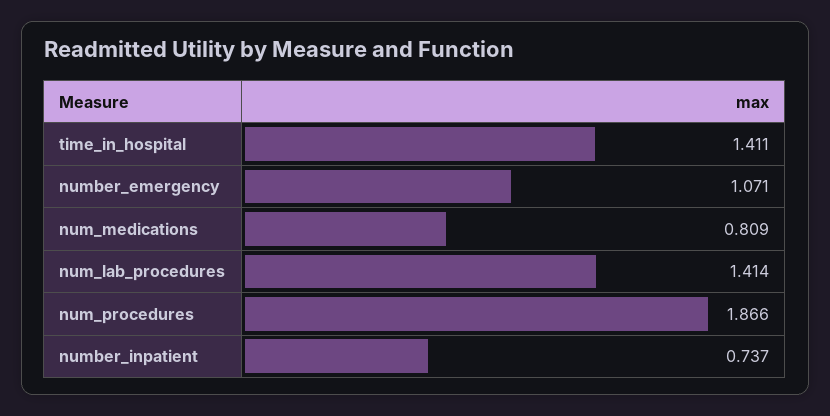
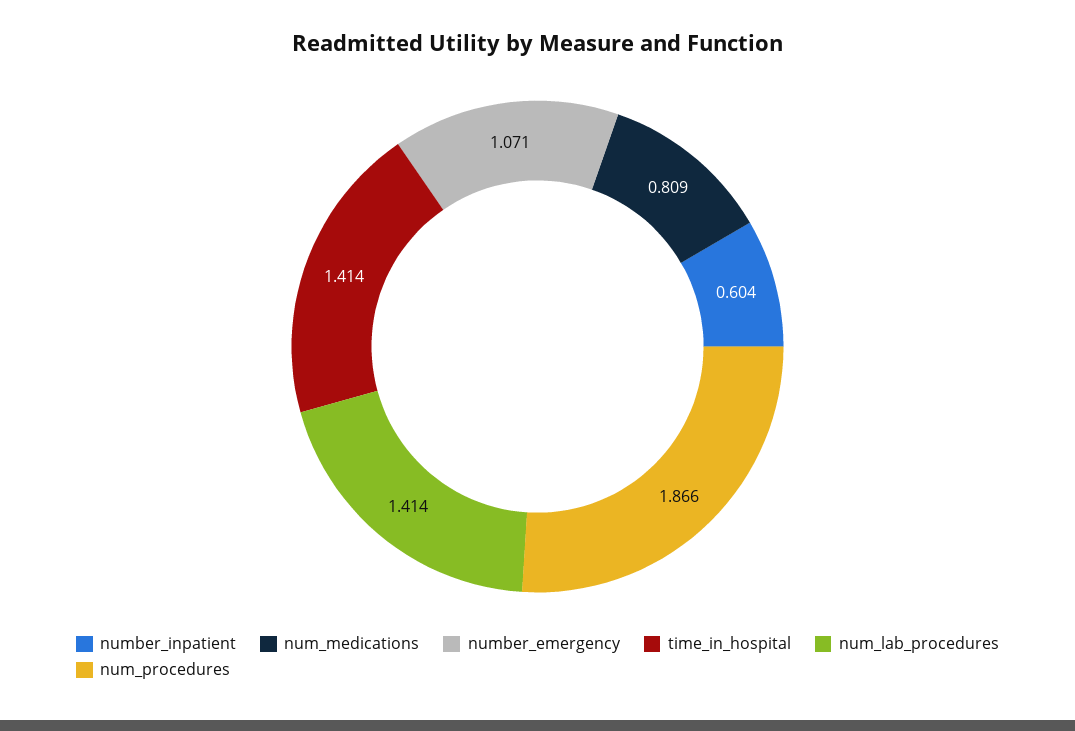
  {
-   "time_in_hospital": 1.411,
+   "time_in_hospital": 1.414,
    "number_emergency": 1.071,
    "num_medications": 0.809,
    "num_lab_procedures": 1.414,
    "num_procedures": 1.866,
-   "number_inpatient": 0.737
+   "number_inpatient": 0.604
  }

